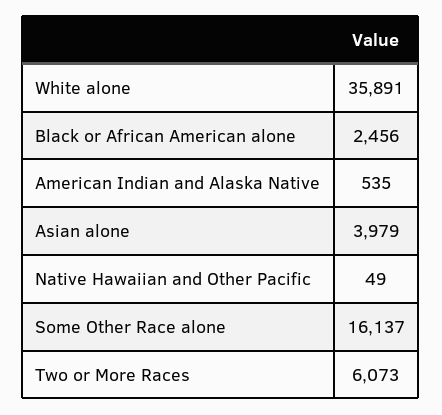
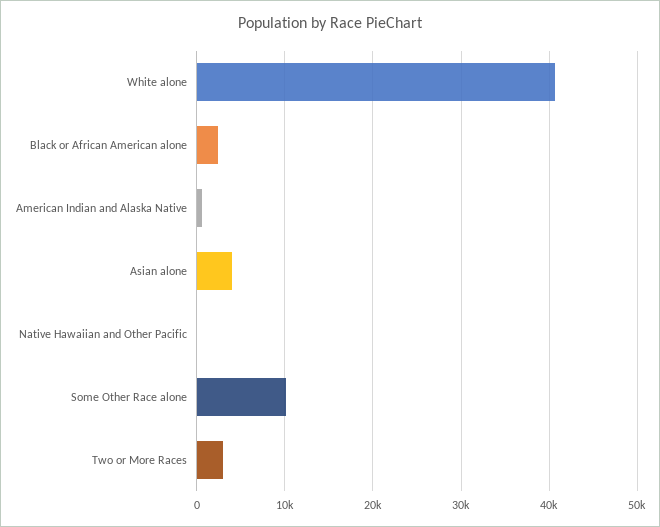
  {
-   "White alone": 35891,
+   "White alone": 41000,
    "Black or African American alone": 2456,
    "American Indian and Alaska Native": 535,
    "Asian alone": 3979,
    "Native Hawaiian and Other Pacific": 49,
-   "Some Other Race alone": 16137,
+   "Some Other Race alone": 10000,
-   "Two or More Races": 6073
+   "Two or More Races": 3000
  }

